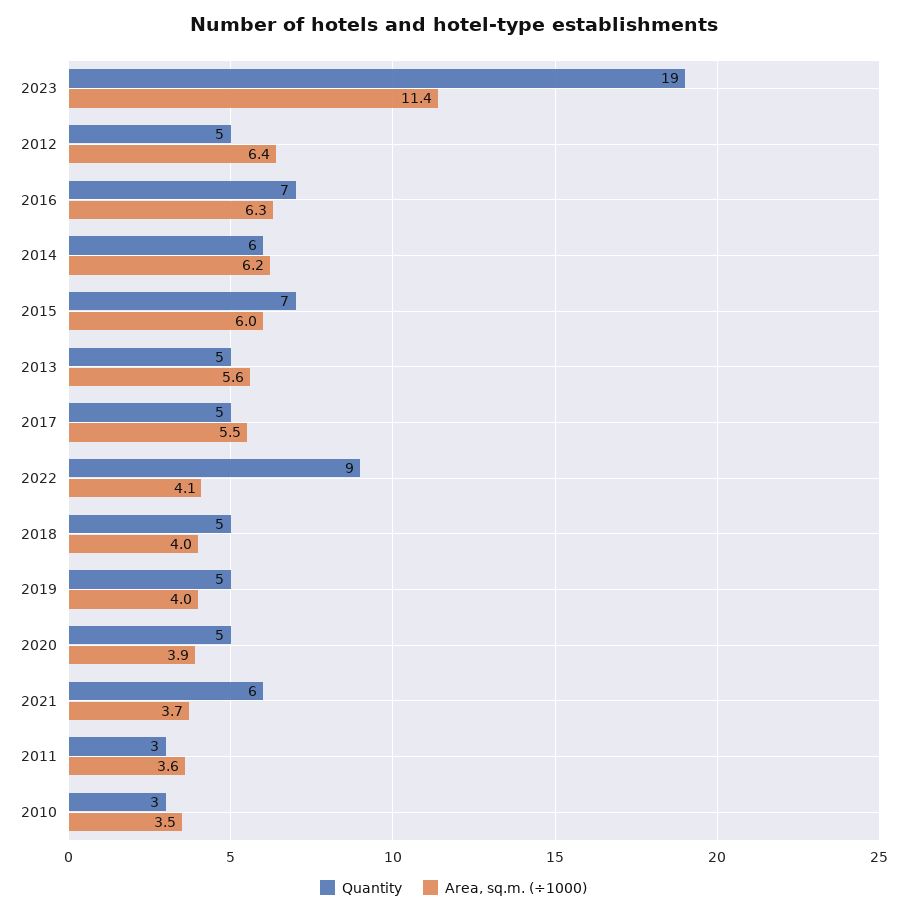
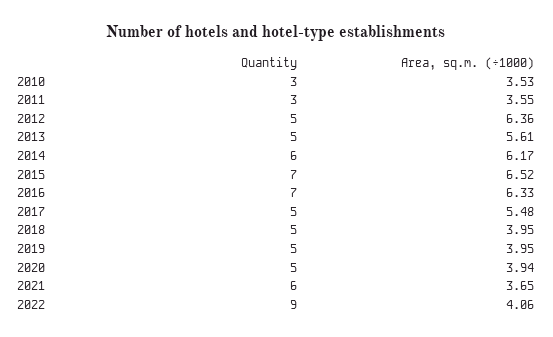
  {
    "Quantity": {
-     "2023": 19,
      "2012": 5,
      "2016": 7,
      "2014": 6,
      "2015": 7,
      "2013": 5,
      "2017": 5,
      "2022": 9,
      "2018": 5,
      "2019": 5,
      "2020": 5,
      "2021": 6,
      "2011": 3,
      "2010": 3
    },
    "Area, sq.m. (÷1000)": {
-     "2023": 11.4,
      "2012": 6.36,
      "2016": 6.33,
      "2014": 6.17,
-     "2015": 6,
+     "2015": 6.52,
      "2013": 5.61,
      "2017": 5.48,
      "2022": 4.06,
      "2018": 3.95,
      "2019": 3.95,
      "2020": 3.94,
      "2021": 3.65,
      "2011": 3.55,
      "2010": 3.53
    }
  }

